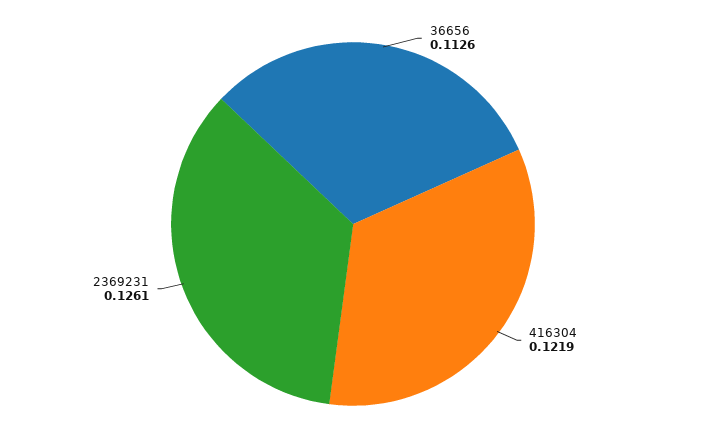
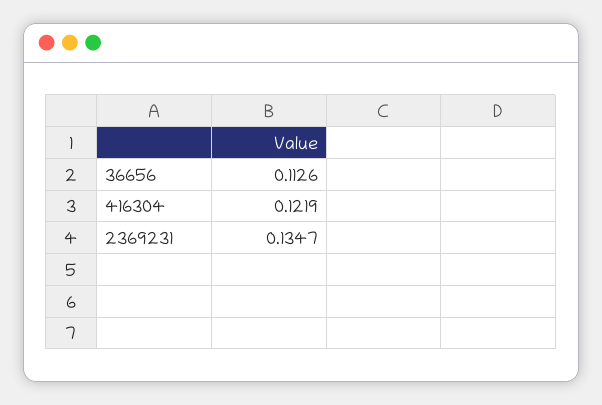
  {
    "36656": 0.1126,
    "416304": 0.1219,
-   "2369231": 0.1261
+   "2369231": 0.1347
  }

